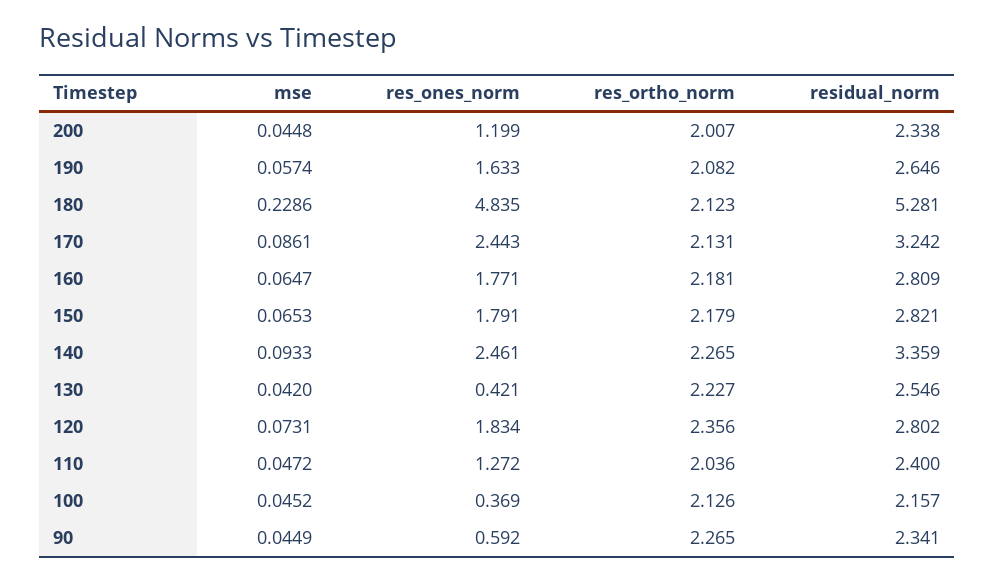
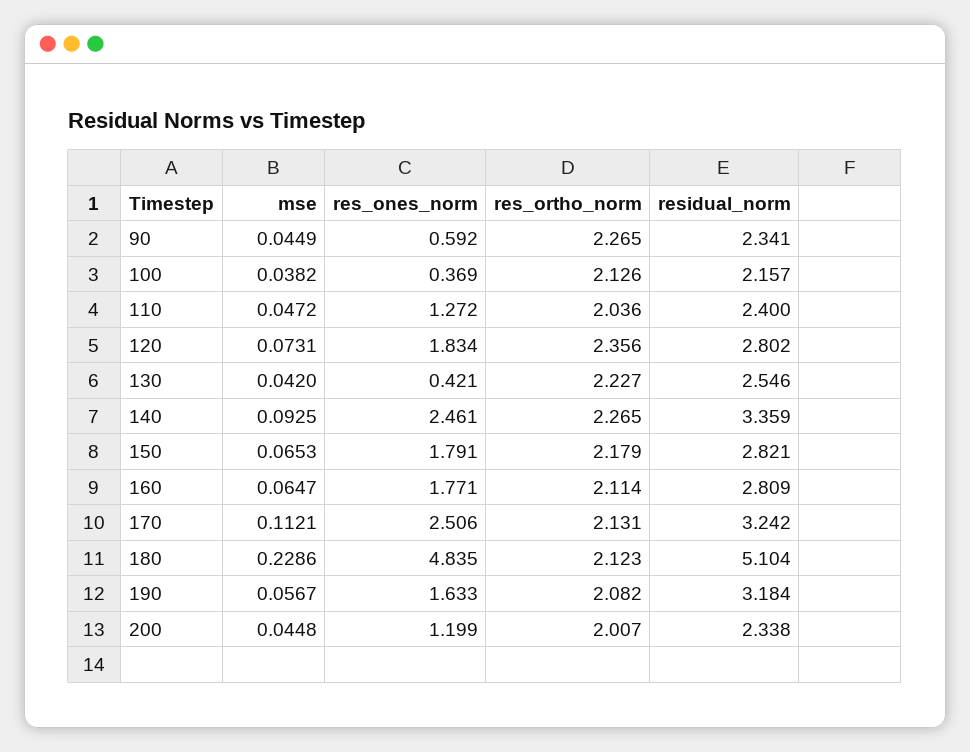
  {
    "mse": {
      "200": 0.0448,
-     "190": 0.0574,
+     "190": 0.0567,
      "180": 0.2286,
-     "170": 0.0861,
+     "170": 0.1121,
      "160": 0.0647,
      "150": 0.0653,
-     "140": 0.0933,
+     "140": 0.0925,
      "130": 0.042,
      "120": 0.0731,
      "110": 0.0472,
-     "100": 0.0452,
+     "100": 0.0382,
      "90": 0.0449
    },
    "res_ones_norm": {
      "200": 1.199,
      "190": 1.633,
      "180": 4.835,
-     "170": 2.443,
+     "170": 2.506,
      "160": 1.771,
      "150": 1.791,
      "140": 2.461,
      "130": 0.421,
      "120": 1.834,
      "110": 1.272,
      "100": 0.369,
      "90": 0.592
    },
    "res_ortho_norm": {
      "200": 2.007,
      "190": 2.082,
      "180": 2.123,
      "170": 2.131,
-     "160": 2.181,
+     "160": 2.114,
      "150": 2.179,
      "140": 2.265,
      "130": 2.227,
      "120": 2.356,
      "110": 2.036,
      "100": 2.126,
      "90": 2.265
    },
    "residual_norm": {
      "200": 2.338,
-     "190": 2.646,
+     "190": 3.184,
-     "180": 5.281,
+     "180": 5.104,
      "170": 3.242,
      "160": 2.809,
      "150": 2.821,
      "140": 3.359,
      "130": 2.546,
      "120": 2.802,
      "110": 2.4,
      "100": 2.157,
      "90": 2.341
    }
  }

